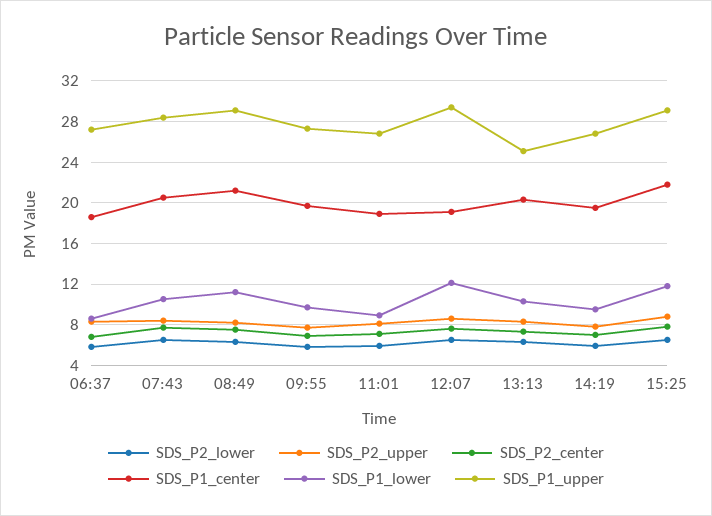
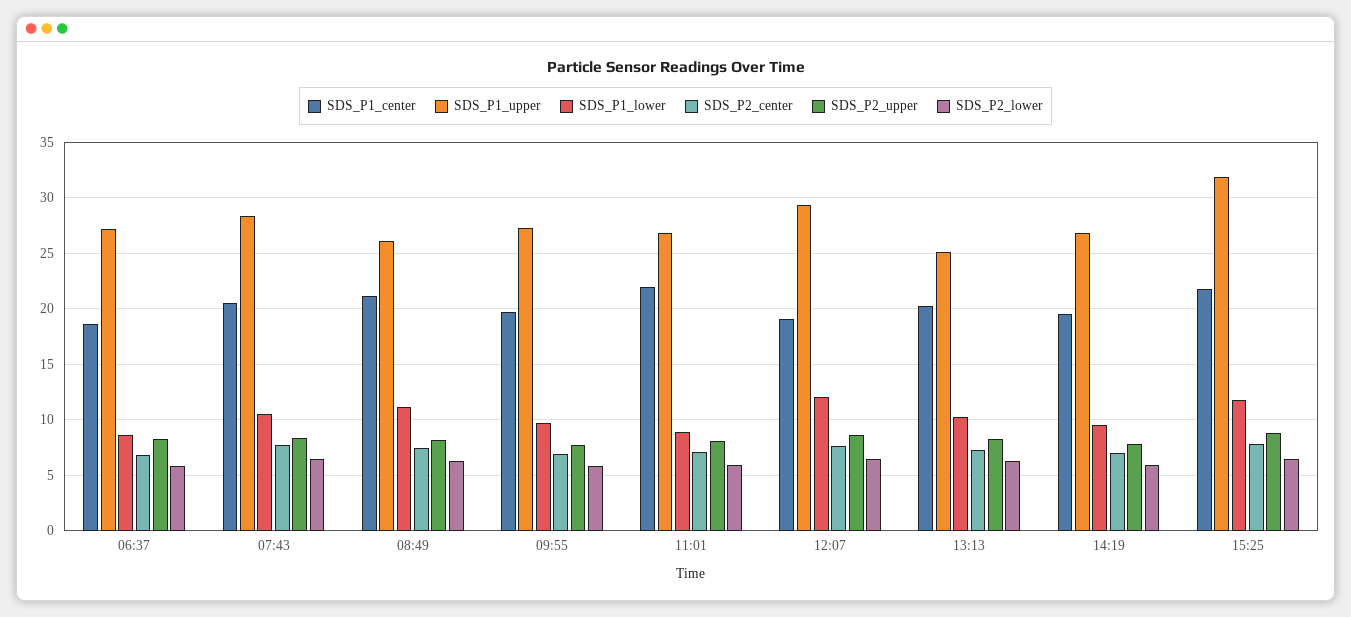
  {
    "SDS_P2_lower": {
      "06:37": 6,
      "07:43": 7,
      "08:49": 6,
      "09:55": 6,
      "11:01": 6,
      "12:07": 7,
      "13:13": 6,
      "14:19": 6,
      "15:25": 7
    },
    "SDS_P2_upper": {
      "06:37": 8,
      "07:43": 8,
      "08:49": 8,
      "09:55": 8,
      "11:01": 8,
      "12:07": 9,
      "13:13": 8,
      "14:19": 8,
      "15:25": 9
    },
    "SDS_P2_center": {
      "06:37": 7,
      "07:43": 8,
      "08:49": 8,
      "09:55": 7,
      "11:01": 7,
      "12:07": 8,
      "13:13": 7,
      "14:19": 7,
      "15:25": 8
    },
    "SDS_P1_center": {
      "06:37": 19,
      "07:43": 21,
      "08:49": 21,
      "09:55": 20,
-     "11:01": 19,
+     "11:01": 22,
      "12:07": 19,
      "13:13": 20,
      "14:19": 20,
      "15:25": 22
    },
    "SDS_P1_lower": {
      "06:37": 9,
      "07:43": 11,
      "08:49": 11,
      "09:55": 10,
      "11:01": 9,
      "12:07": 12,
      "13:13": 10,
      "14:19": 10,
      "15:25": 12
    },
    "SDS_P1_upper": {
      "06:37": 27,
      "07:43": 28,
-     "08:49": 29,
+     "08:49": 26,
      "09:55": 27,
      "11:01": 27,
      "12:07": 29,
      "13:13": 25,
      "14:19": 27,
-     "15:25": 29
+     "15:25": 32
    }
  }

